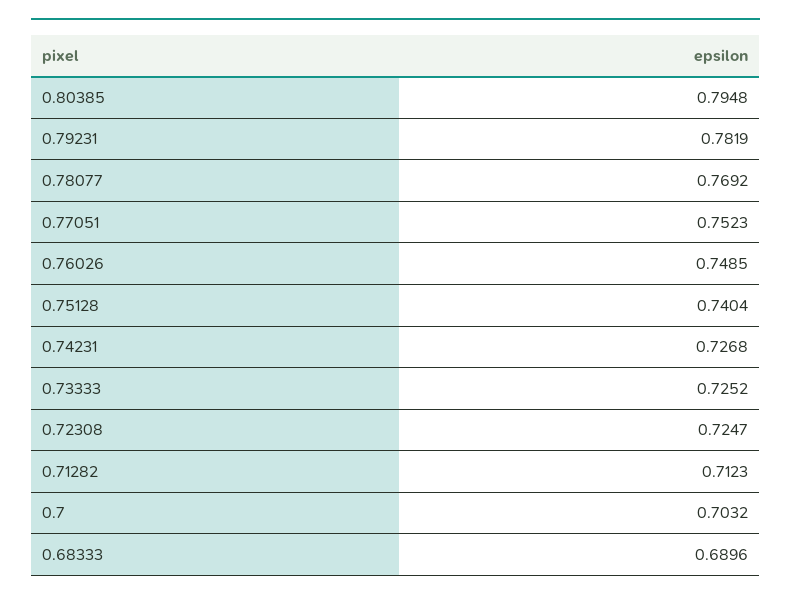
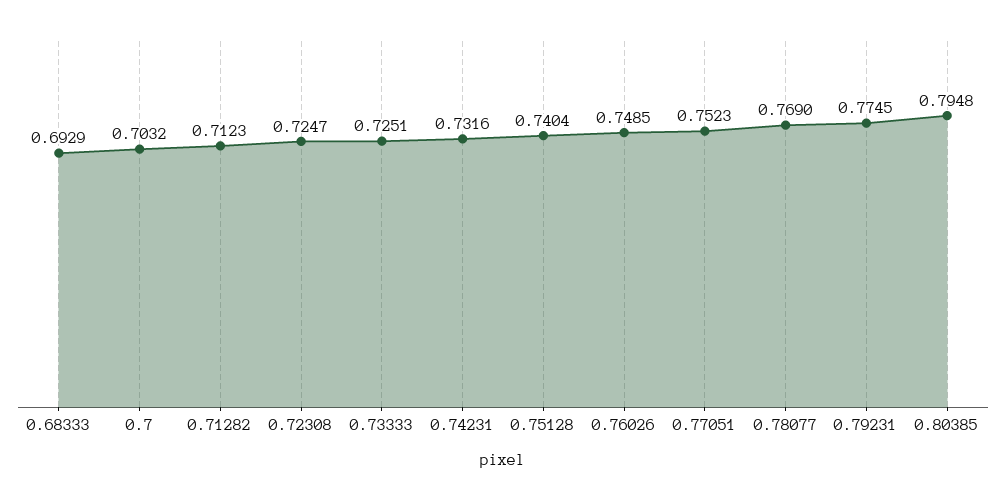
  {
    "0.80385": 0.7948,
-   "0.79231": 0.7819,
+   "0.79231": 0.7745,
-   "0.78077": 0.7692,
+   "0.78077": 0.769,
    "0.77051": 0.7523,
    "0.76026": 0.7485,
    "0.75128": 0.7404,
-   "0.74231": 0.7268,
+   "0.74231": 0.7316,
-   "0.73333": 0.7252,
+   "0.73333": 0.7251,
    "0.72308": 0.7247,
    "0.71282": 0.7123,
    "0.7": 0.7032,
-   "0.68333": 0.6896
+   "0.68333": 0.6929
  }

